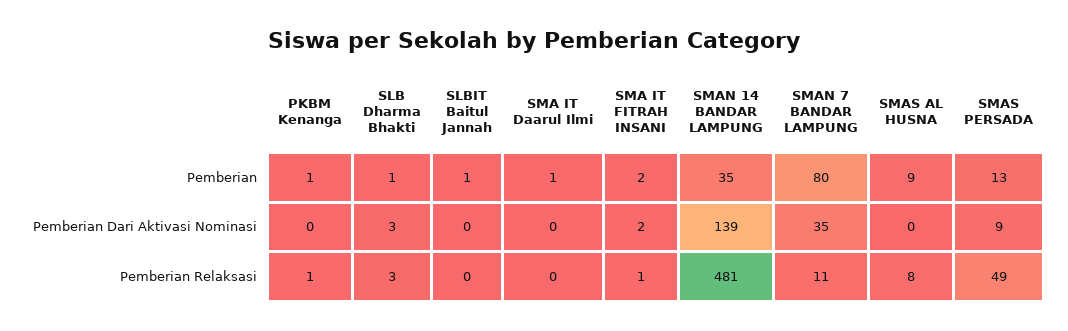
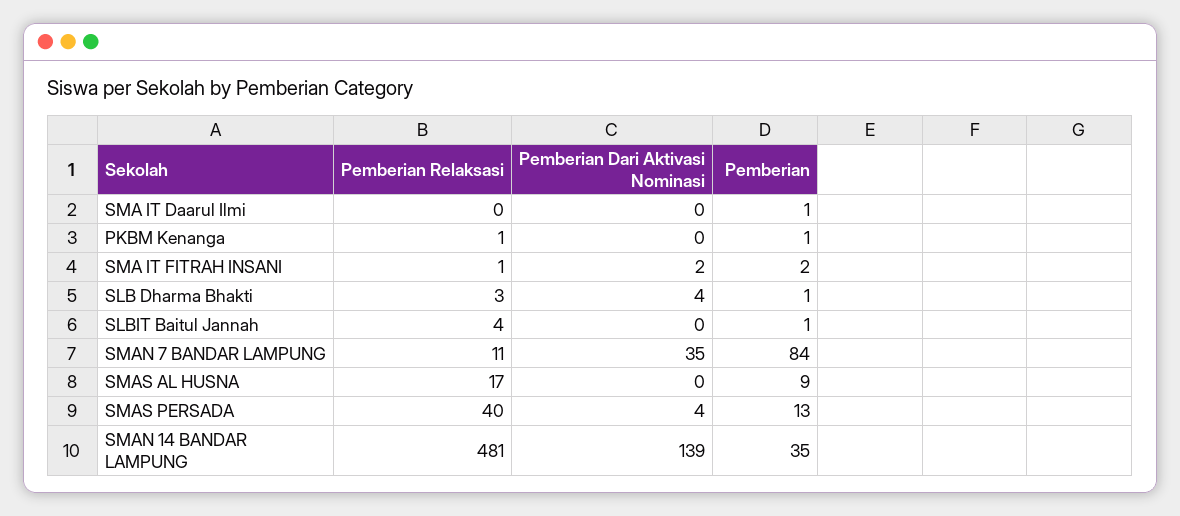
  {
    "PKBM Kenanga": {
      "Pemberian": 1,
      "Pemberian Dari Aktivasi Nominasi": 0,
      "Pemberian Relaksasi": 1
    },
    "SLB Dharma Bhakti": {
      "Pemberian": 1,
-     "Pemberian Dari Aktivasi Nominasi": 3,
+     "Pemberian Dari Aktivasi Nominasi": 4,
      "Pemberian Relaksasi": 3
    },
    "SLBIT Baitul Jannah": {
      "Pemberian": 1,
      "Pemberian Dari Aktivasi Nominasi": 0,
-     "Pemberian Relaksasi": 0
+     "Pemberian Relaksasi": 4
    },
    "SMA IT Daarul Ilmi": {
      "Pemberian": 1,
      "Pemberian Dari Aktivasi Nominasi": 0,
      "Pemberian Relaksasi": 0
    },
    "SMA IT FITRAH INSANI": {
      "Pemberian": 2,
      "Pemberian Dari Aktivasi Nominasi": 2,
      "Pemberian Relaksasi": 1
    },
    "SMAN 14 BANDAR LAMPUNG": {
      "Pemberian": 35,
      "Pemberian Dari Aktivasi Nominasi": 139,
      "Pemberian Relaksasi": 481
    },
    "SMAN 7 BANDAR LAMPUNG": {
-     "Pemberian": 80,
+     "Pemberian": 84,
      "Pemberian Dari Aktivasi Nominasi": 35,
      "Pemberian Relaksasi": 11
    },
    "SMAS AL HUSNA": {
      "Pemberian": 9,
      "Pemberian Dari Aktivasi Nominasi": 0,
-     "Pemberian Relaksasi": 8
+     "Pemberian Relaksasi": 17
    },
    "SMAS PERSADA": {
      "Pemberian": 13,
-     "Pemberian Dari Aktivasi Nominasi": 9,
+     "Pemberian Dari Aktivasi Nominasi": 4,
-     "Pemberian Relaksasi": 49
+     "Pemberian Relaksasi": 40
    }
  }

